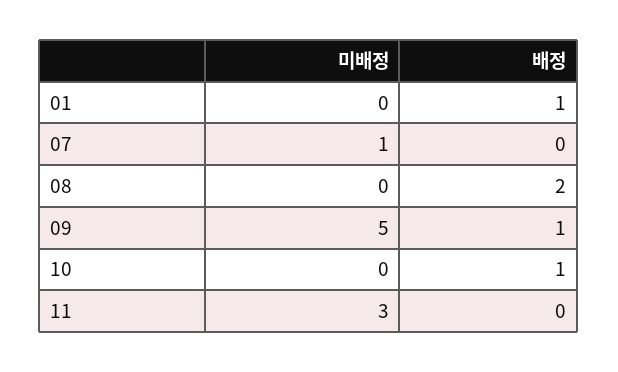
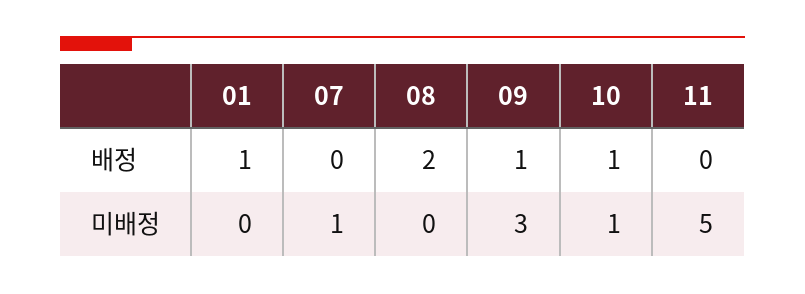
  {
    "미배정": {
      "01": 0,
      "07": 1,
      "08": 0,
-     "09": 5,
+     "09": 3,
-     "10": 0,
+     "10": 1,
-     "11": 3
+     "11": 5
    },
    "배정": {
      "01": 1,
      "07": 0,
      "08": 2,
      "09": 1,
      "10": 1,
      "11": 0
    }
  }

